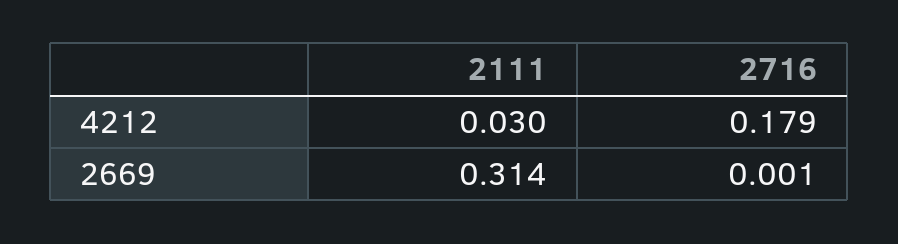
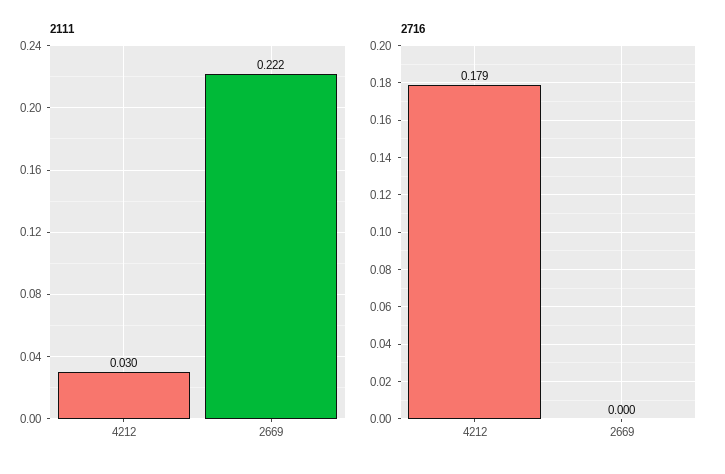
  {
    "2111": {
      "4212": 0.03,
-     "2669": 0.314
+     "2669": 0.222
    },
    "2716": {
      "4212": 0.179,
-     "2669": 0.001
+     "2669": 0
    }
  }

